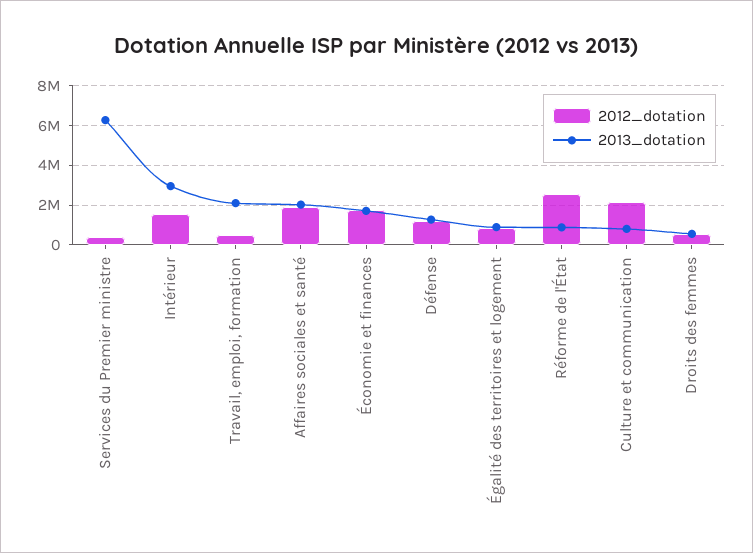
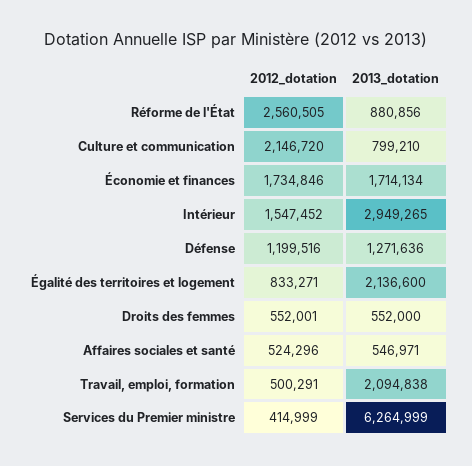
  {
    "2012_dotation": {
      "Services du Premier ministre": 414999,
      "Intérieur": 1547452,
      "Travail, emploi, formation": 500291,
-     "Affaires sociales et santé": 2000000,
+     "Affaires sociales et santé": 524296,
      "Économie et finances": 1734846,
      "Défense": 1199516,
      "Égalité des territoires et logement": 833271,
      "Réforme de l'État": 2560505,
      "Culture et communication": 2146720,
      "Droits des femmes": 552001
    },
    "2013_dotation": {
      "Services du Premier ministre": 6264999,
      "Intérieur": 2949265,
      "Travail, emploi, formation": 2094838,
-     "Affaires sociales et santé": 2000000,
+     "Affaires sociales et santé": 546971,
      "Économie et finances": 1714134,
      "Défense": 1271636,
-     "Égalité des territoires et logement": 1000000,
+     "Égalité des territoires et logement": 2136600,
      "Réforme de l'État": 880856,
      "Culture et communication": 799210,
      "Droits des femmes": 552000
    }
  }

